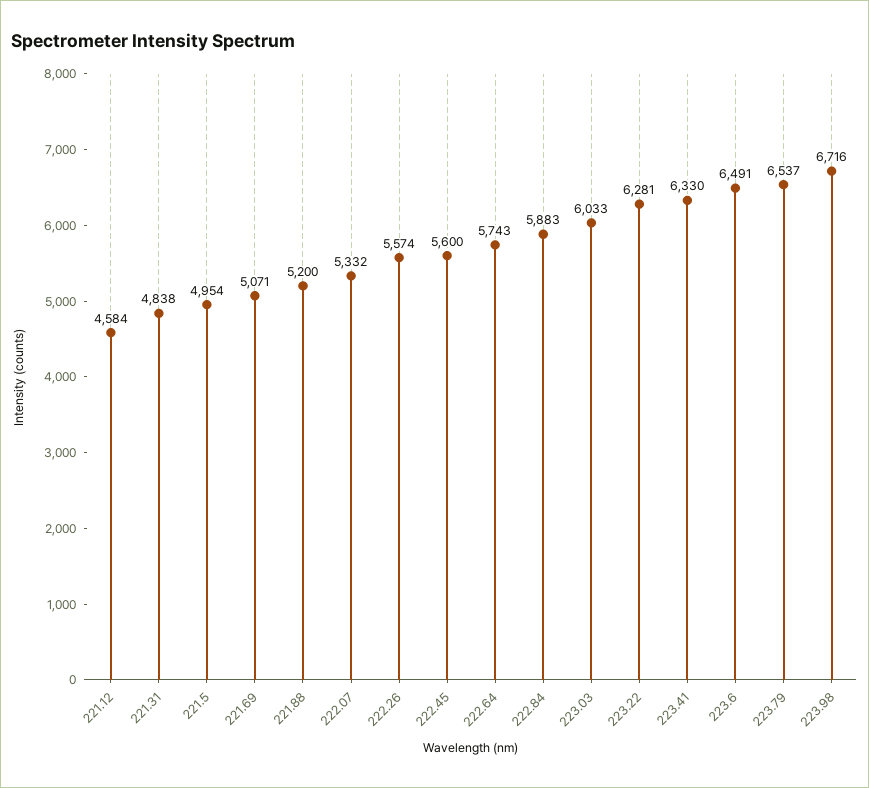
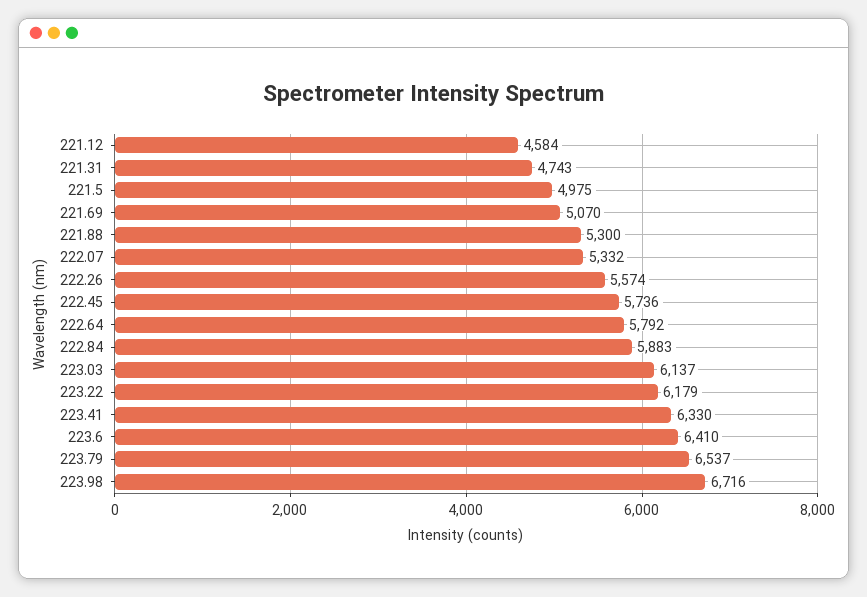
  {
    "221.12": 4584,
-   "221.31": 4838,
+   "221.31": 4743,
-   "221.5": 4954,
+   "221.5": 4975,
-   "221.69": 5071,
+   "221.69": 5070,
-   "221.88": 5200,
+   "221.88": 5300,
    "222.07": 5332,
    "222.26": 5574,
-   "222.45": 5600,
+   "222.45": 5736,
-   "222.64": 5743,
+   "222.64": 5792,
    "222.84": 5883,
-   "223.03": 6033,
+   "223.03": 6137,
-   "223.22": 6281,
+   "223.22": 6179,
    "223.41": 6330,
-   "223.6": 6491,
+   "223.6": 6410,
    "223.79": 6537,
    "223.98": 6716
  }

